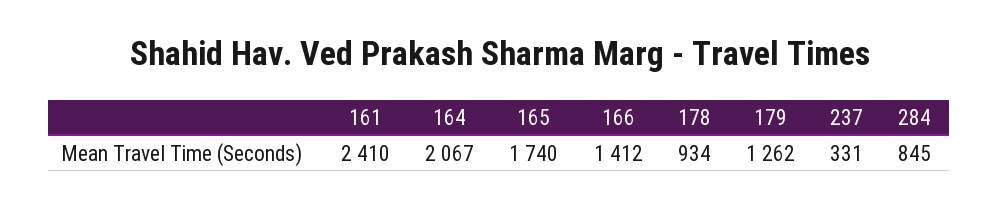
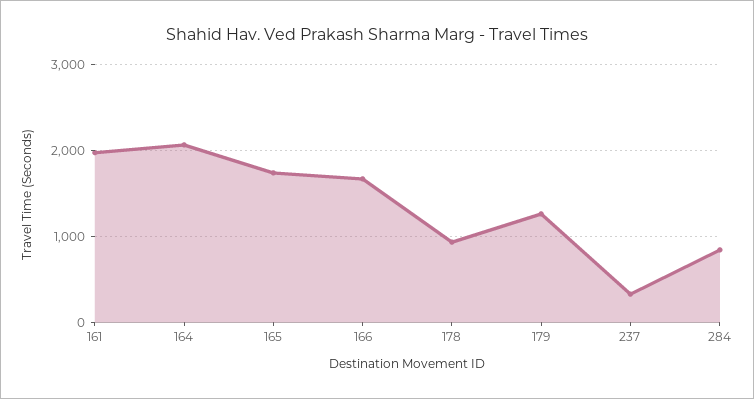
  {
-   "161": 2410,
+   "161": 2000,
    "164": 2067,
    "165": 1740,
-   "166": 1412,
+   "166": 1700,
    "178": 934,
    "179": 1262,
    "237": 331,
    "284": 845
  }

